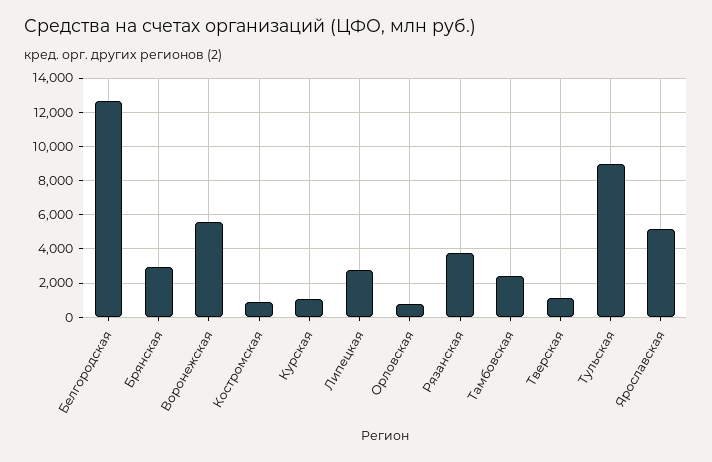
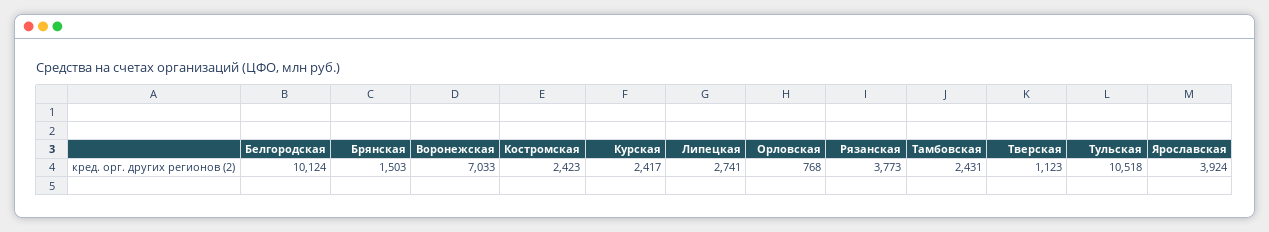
  {
-   "Белгородская": 12500,
+   "Белгородская": 10124,
-   "Брянская": 3000,
+   "Брянская": 1503,
-   "Воронежская": 5500,
+   "Воронежская": 7033,
-   "Костромская": 1000,
+   "Костромская": 2423,
-   "Курская": 1000,
+   "Курская": 2417,
    "Липецкая": 2741,
    "Орловская": 768,
    "Рязанская": 3773,
    "Тамбовская": 2431,
    "Тверская": 1123,
-   "Тульская": 9000,
+   "Тульская": 10518,
-   "Ярославская": 5000
+   "Ярославская": 3924
  }

